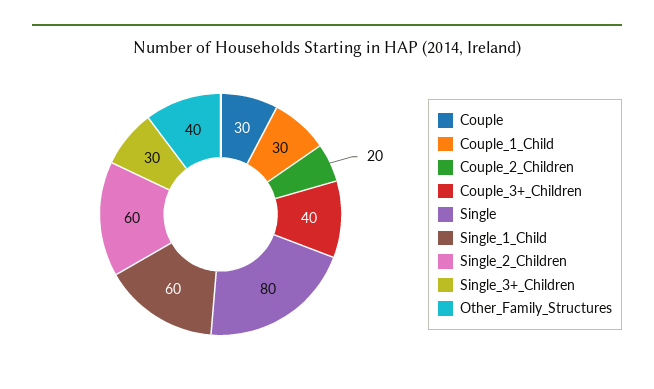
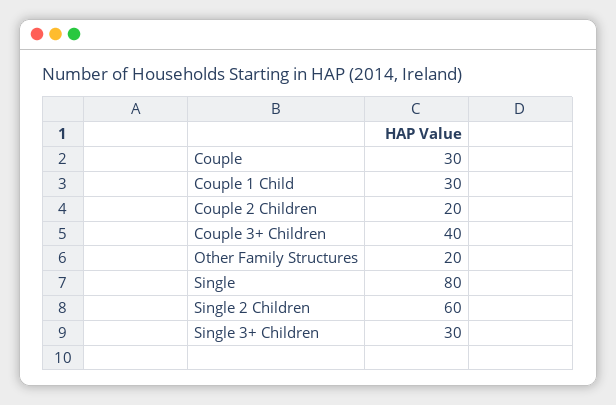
  {
    "Couple": 30,
    "Couple_1_Child": 30,
    "Couple_2_Children": 20,
    "Couple_3+_Children": 40,
    "Single": 80,
-   "Single_1_Child": 60,
    "Single_2_Children": 60,
    "Single_3+_Children": 30,
-   "Other_Family_Structures": 40
+   "Other_Family_Structures": 20
  }

